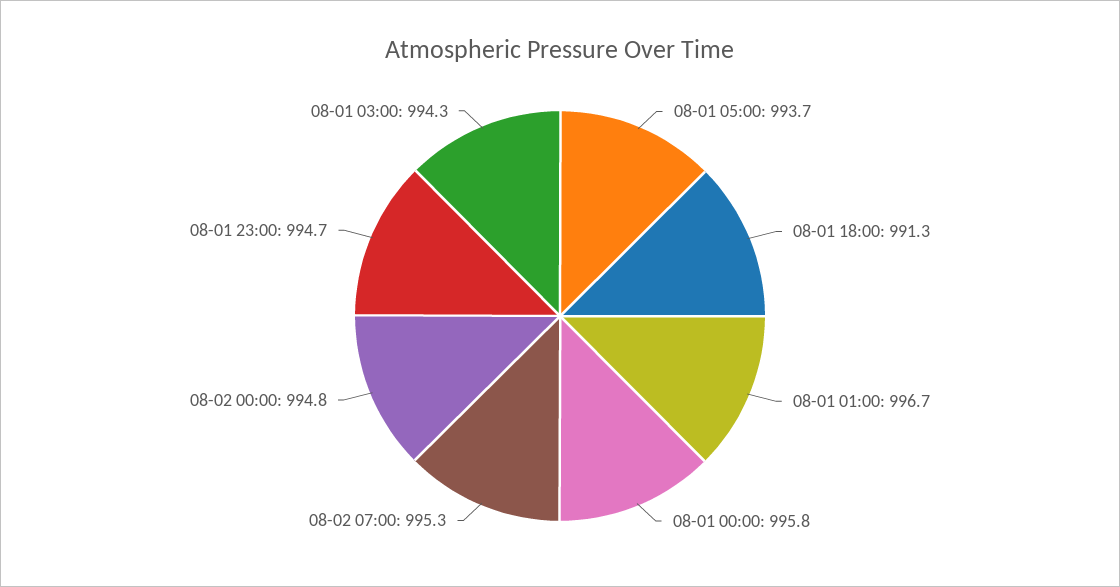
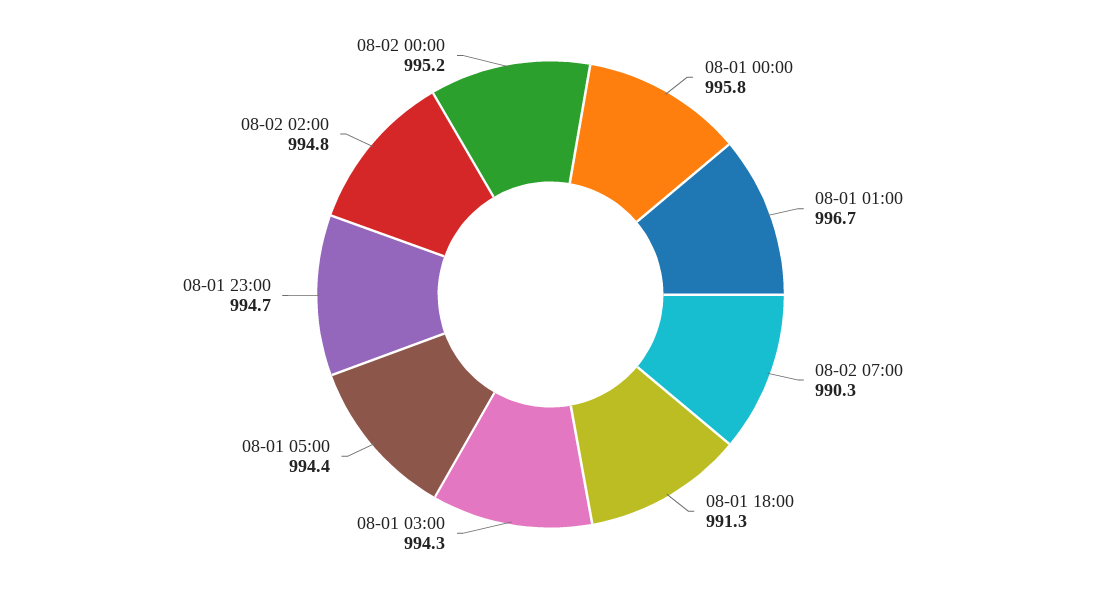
  {
-   "08-01 05:00": 993.7,
+   "08-01 05:00": 994.4,
    "08-01 18:00": 991.3,
    "08-01 01:00": 996.7,
    "08-01 00:00": 995.8,
-   "08-02 07:00": 995.3,
+   "08-02 07:00": 990.3,
-   "08-02 00:00": 994.8,
+   "08-02 00:00": 995.2,
    "08-01 23:00": 994.7,
-   "08-01 03:00": 994.3
+   "08-01 03:00": 994.3,
+   "08-02 02:00": 994.8
  }

